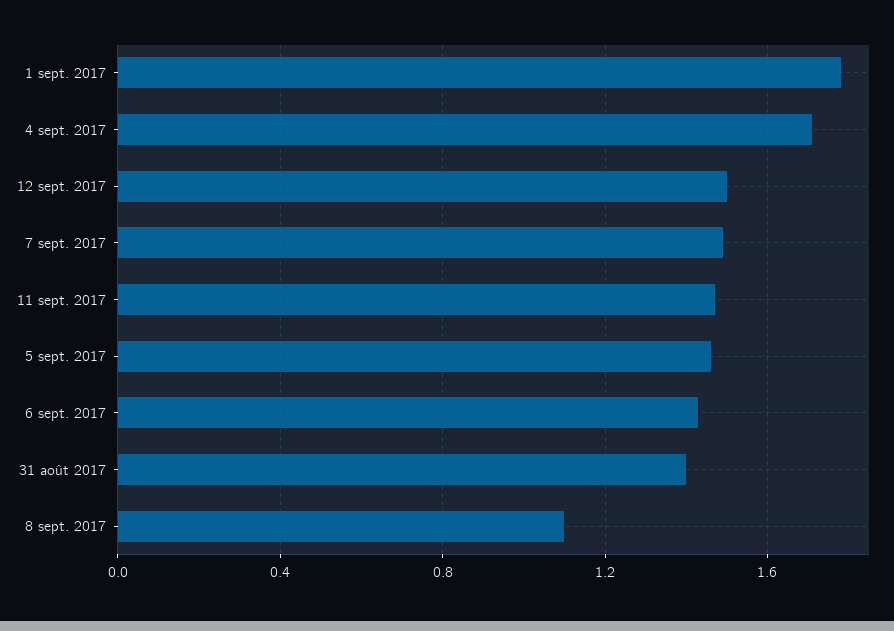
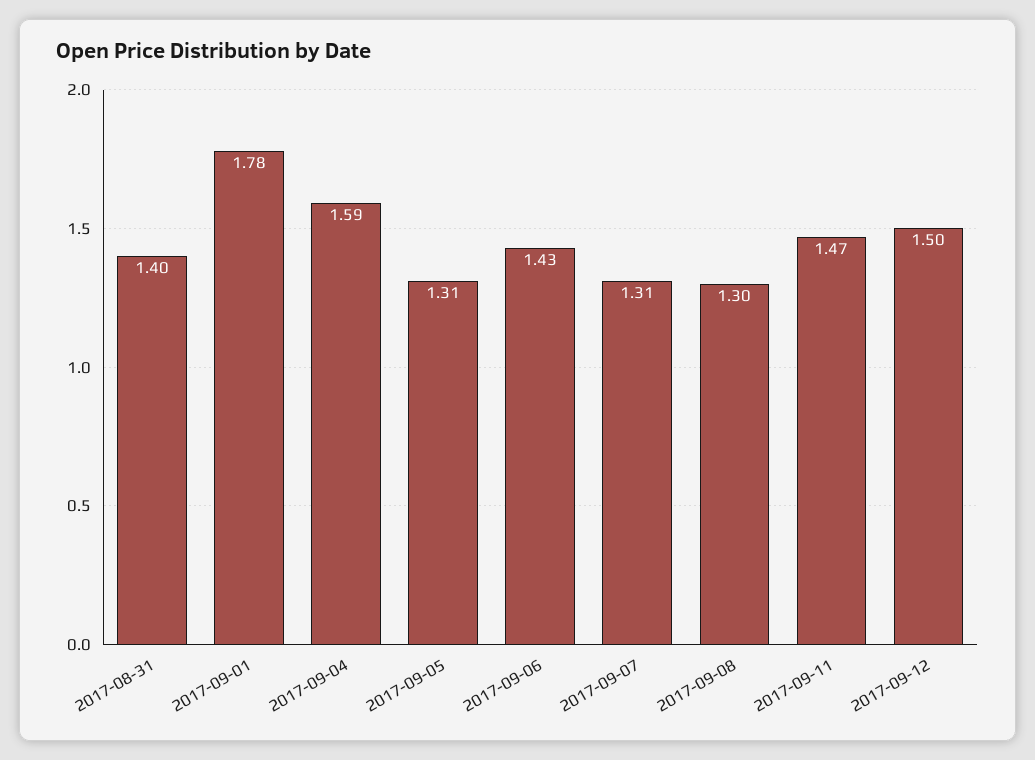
  {
    "1 sept. 2017": 1.78,
-   "4 sept. 2017": 1.7,
+   "4 sept. 2017": 1.59,
    "12 sept. 2017": 1.5,
-   "7 sept. 2017": 1.5,
+   "7 sept. 2017": 1.31,
    "11 sept. 2017": 1.47,
-   "5 sept. 2017": 1.45,
+   "5 sept. 2017": 1.31,
    "6 sept. 2017": 1.43,
    "31 août 2017": 1.4,
-   "8 sept. 2017": 1.1
+   "8 sept. 2017": 1.3
  }

